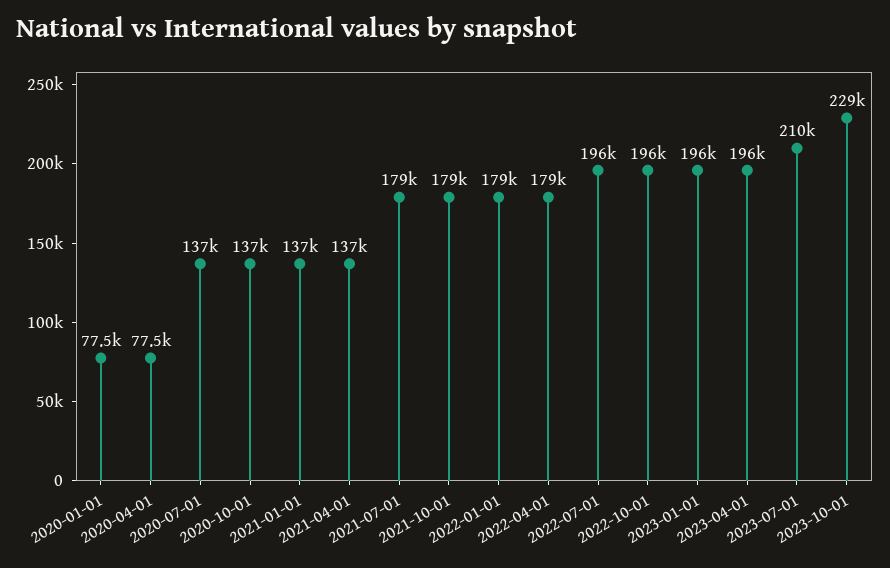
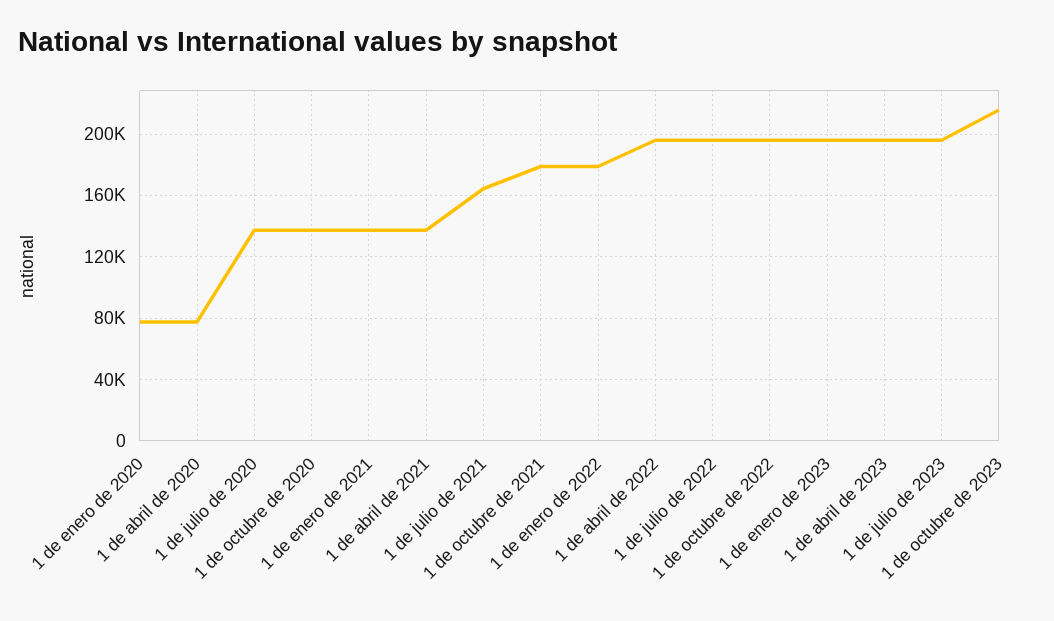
  {
    "2020-01-01": 77500,
    "2020-04-01": 77500,
    "2020-07-01": 137000,
    "2020-10-01": 137000,
    "2021-01-01": 137000,
    "2021-04-01": 137000,
-   "2021-07-01": 179000,
+   "2021-07-01": 165000,
    "2021-10-01": 179000,
    "2022-01-01": 179000,
-   "2022-04-01": 179000,
+   "2022-04-01": 195000,
    "2022-07-01": 196000,
    "2022-10-01": 196000,
    "2023-01-01": 196000,
    "2023-04-01": 196000,
-   "2023-07-01": 210000,
+   "2023-07-01": 195000,
-   "2023-10-01": 229000
+   "2023-10-01": 215000
  }

